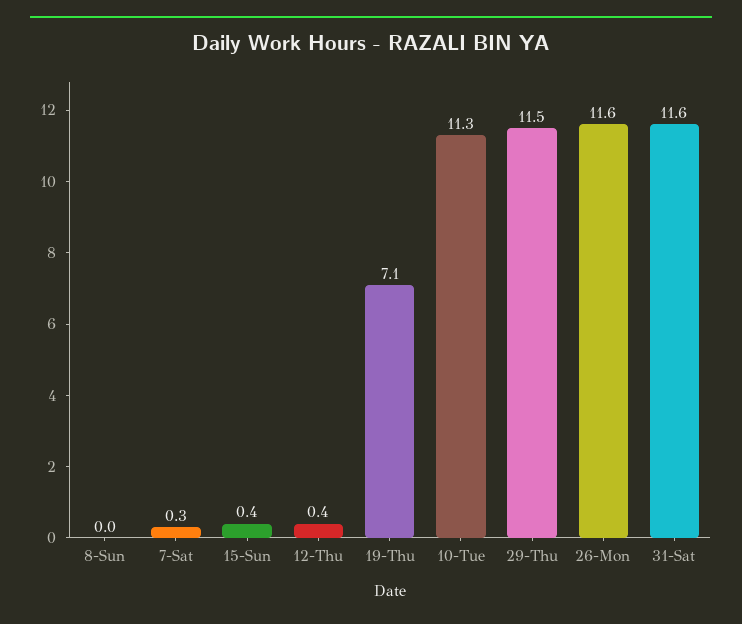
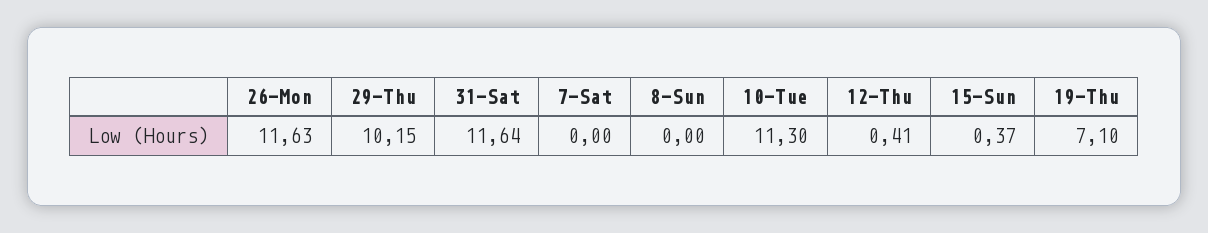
  {
    "8-Sun": 0,
-   "7-Sat": 0.3,
+   "7-Sat": 0,
    "15-Sun": 0.37,
    "12-Thu": 0.41,
    "19-Thu": 7.1,
    "10-Tue": 11.3,
-   "29-Thu": 11.5,
+   "29-Thu": 10.15,
    "26-Mon": 11.63,
    "31-Sat": 11.64
  }

